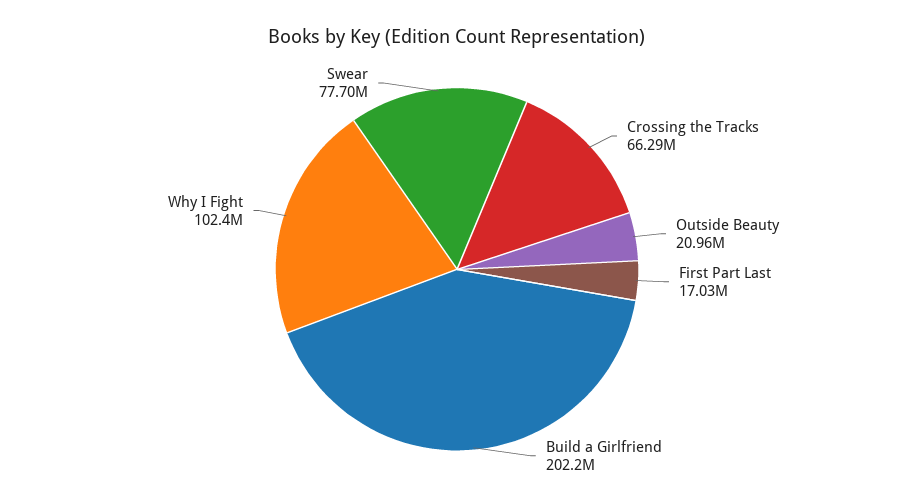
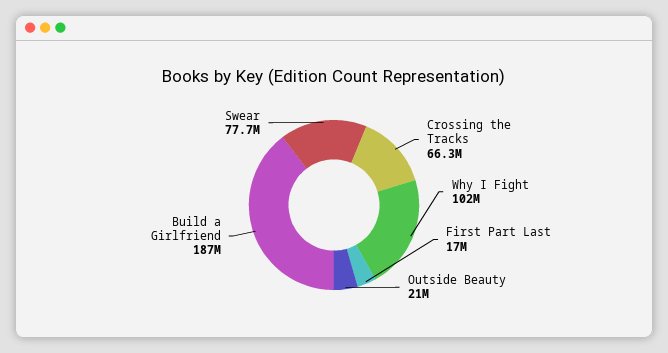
  {
    "Crossing the Tracks": 66290000,
    "Outside Beauty": 20960000,
    "First Part Last": 17030000,
-   "Build a Girlfriend": 202200000,
+   "Build a Girlfriend": 187000000,
    "Why I Fight": 102400000,
    "Swear": 77700000
  }

